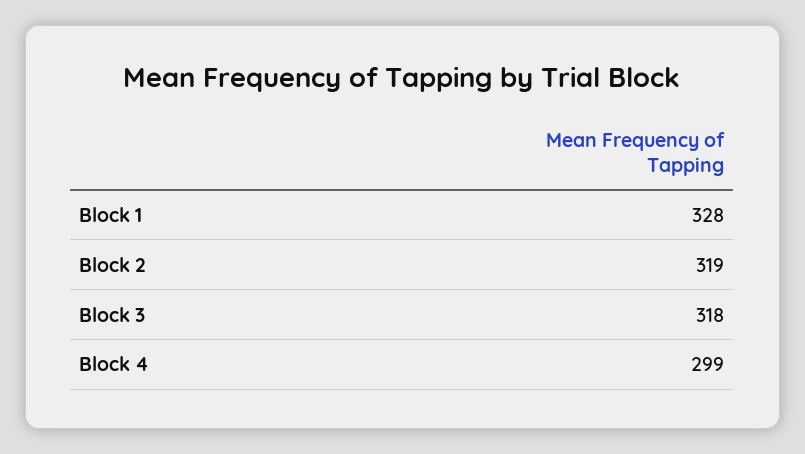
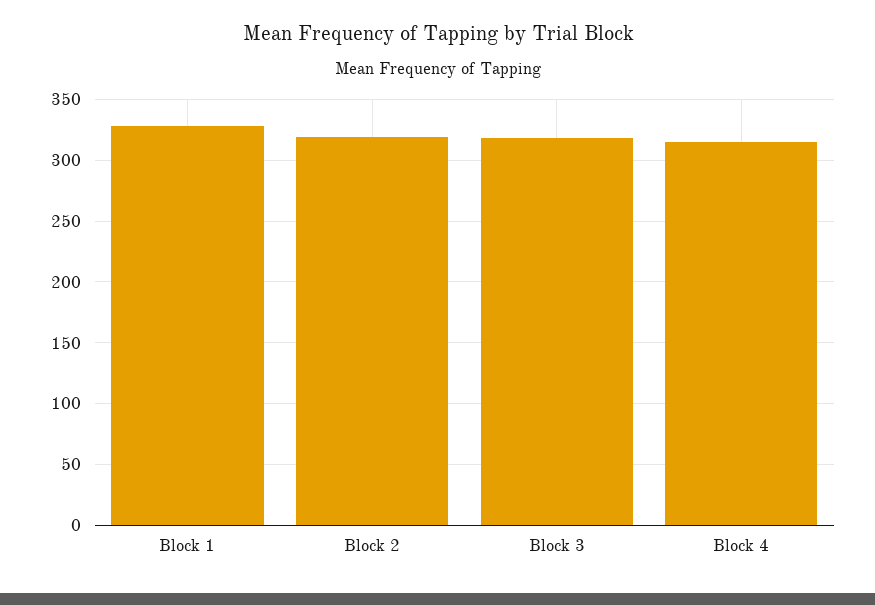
  {
    "Block 1": 328,
    "Block 2": 319,
    "Block 3": 318,
-   "Block 4": 299
+   "Block 4": 315
  }

